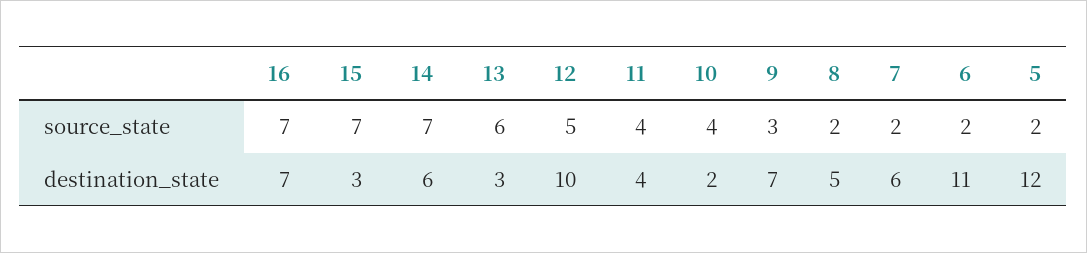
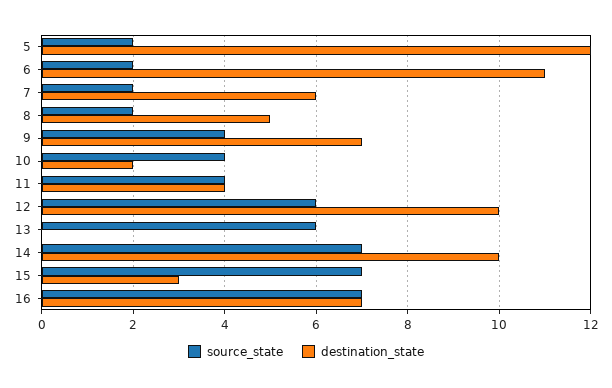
  {
    "source_state": {
      "16": 7,
      "15": 7,
      "14": 7,
      "13": 6,
-     "12": 5,
+     "12": 6,
      "11": 4,
      "10": 4,
-     "9": 3,
+     "9": 4,
      "8": 2,
      "7": 2,
      "6": 2,
      "5": 2
    },
    "destination_state": {
      "16": 7,
      "15": 3,
-     "14": 6,
+     "14": 10,
-     "13": 3,
+     "13": 0,
      "12": 10,
      "11": 4,
      "10": 2,
      "9": 7,
      "8": 5,
      "7": 6,
      "6": 11,
      "5": 12
    }
  }

